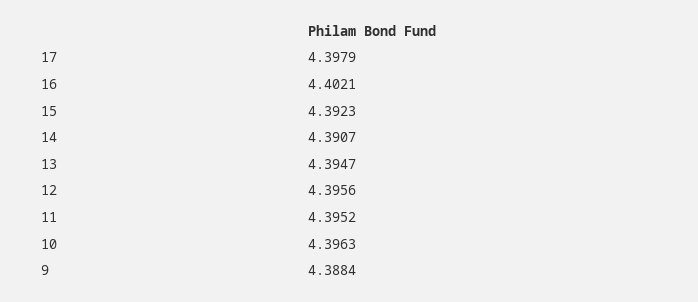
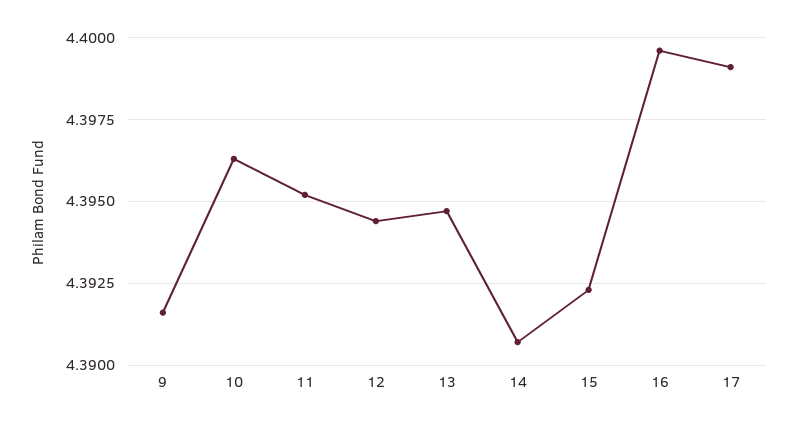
  {
-   "17": 4.3979,
+   "17": 4.399,
-   "16": 4.4021,
+   "16": 4.3995,
    "15": 4.3923,
    "14": 4.3907,
    "13": 4.3947,
-   "12": 4.3956,
+   "12": 4.3945,
    "11": 4.3952,
    "10": 4.3963,
-   "9": 4.3884
+   "9": 4.3915
  }

